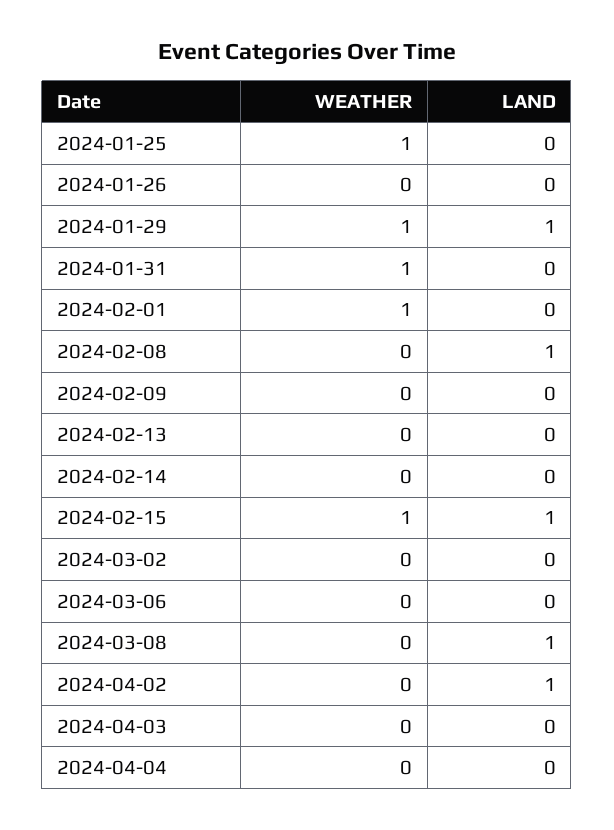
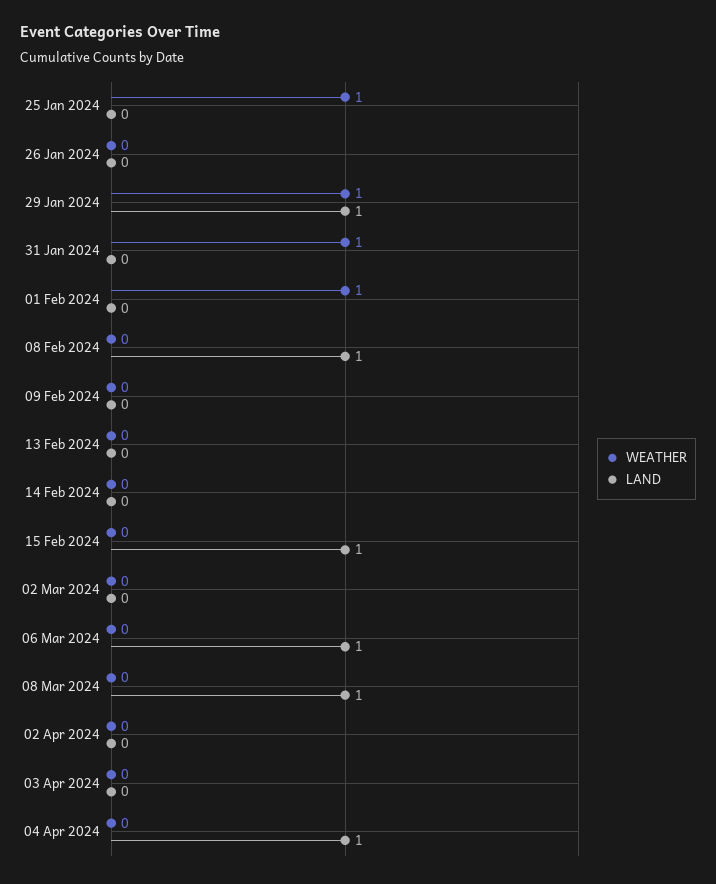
  {
    "WEATHER": {
      "2024-01-25": 1,
      "2024-01-26": 0,
      "2024-01-29": 1,
      "2024-01-31": 1,
      "2024-02-01": 1,
      "2024-02-08": 0,
      "2024-02-09": 0,
      "2024-02-13": 0,
      "2024-02-14": 0,
-     "2024-02-15": 1,
+     "2024-02-15": 0,
      "2024-03-02": 0,
      "2024-03-06": 0,
      "2024-03-08": 0,
      "2024-04-02": 0,
      "2024-04-03": 0,
      "2024-04-04": 0
    },
    "LAND": {
      "2024-01-25": 0,
      "2024-01-26": 0,
      "2024-01-29": 1,
      "2024-01-31": 0,
      "2024-02-01": 0,
      "2024-02-08": 1,
      "2024-02-09": 0,
      "2024-02-13": 0,
      "2024-02-14": 0,
      "2024-02-15": 1,
      "2024-03-02": 0,
-     "2024-03-06": 0,
+     "2024-03-06": 1,
      "2024-03-08": 1,
-     "2024-04-02": 1,
+     "2024-04-02": 0,
      "2024-04-03": 0,
-     "2024-04-04": 0
+     "2024-04-04": 1
    }
  }

